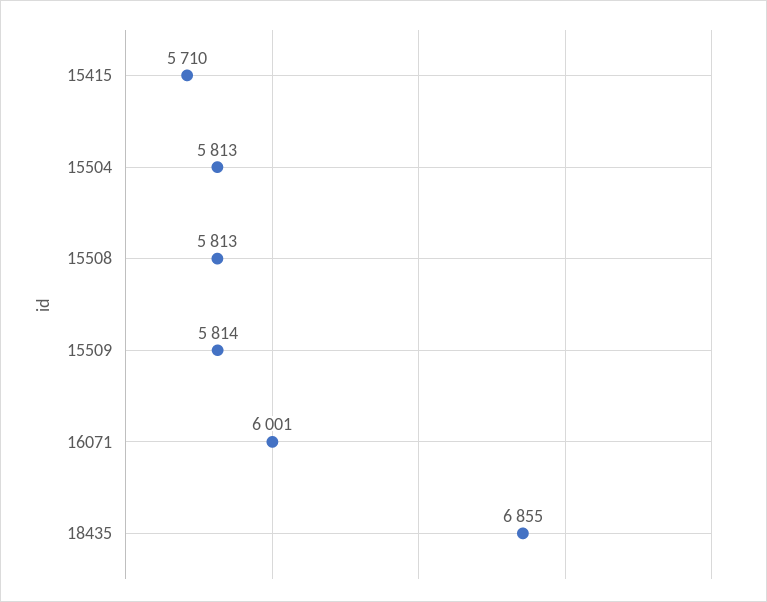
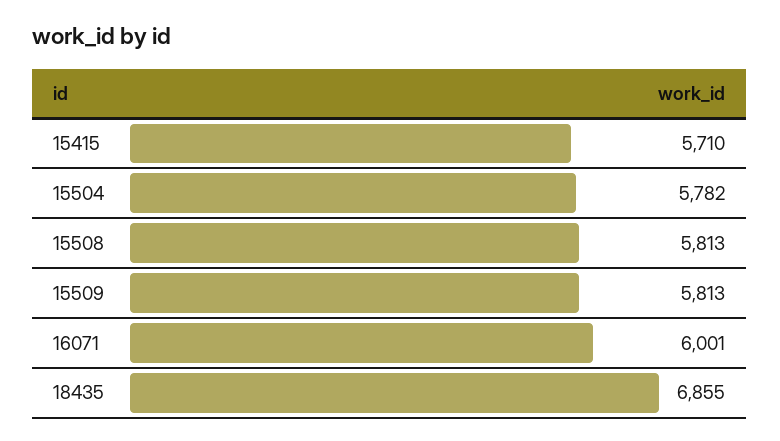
  {
    "15415": 5710,
-   "15504": 5813,
+   "15504": 5782,
    "15508": 5813,
-   "15509": 5814,
+   "15509": 5813,
    "16071": 6001,
    "18435": 6855
  }

